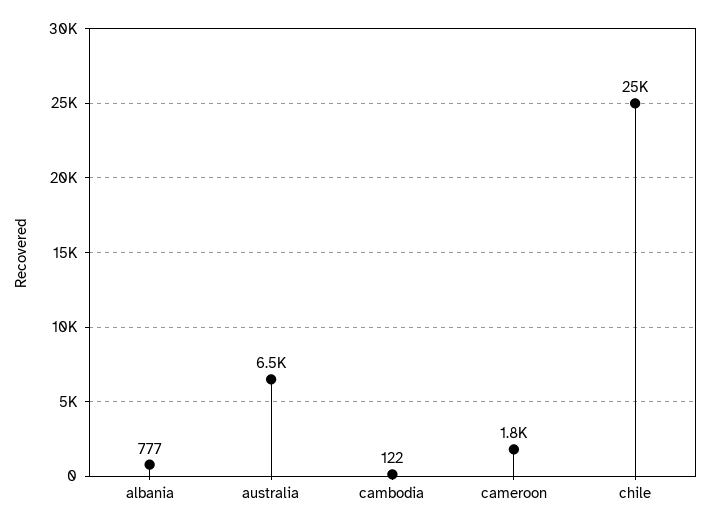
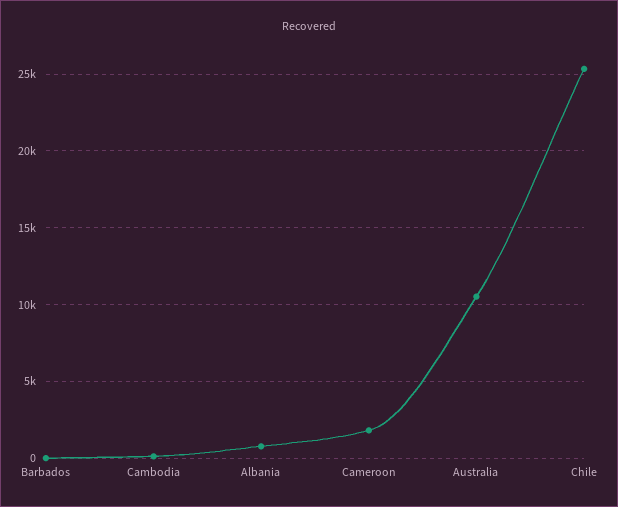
  {
    "albania": 777,
-   "australia": 6500,
+   "australia": 10500,
    "cambodia": 122,
    "cameroon": 1800,
-   "chile": 25000
+   "chile": 25000,
+   "Barbados": 0
  }

